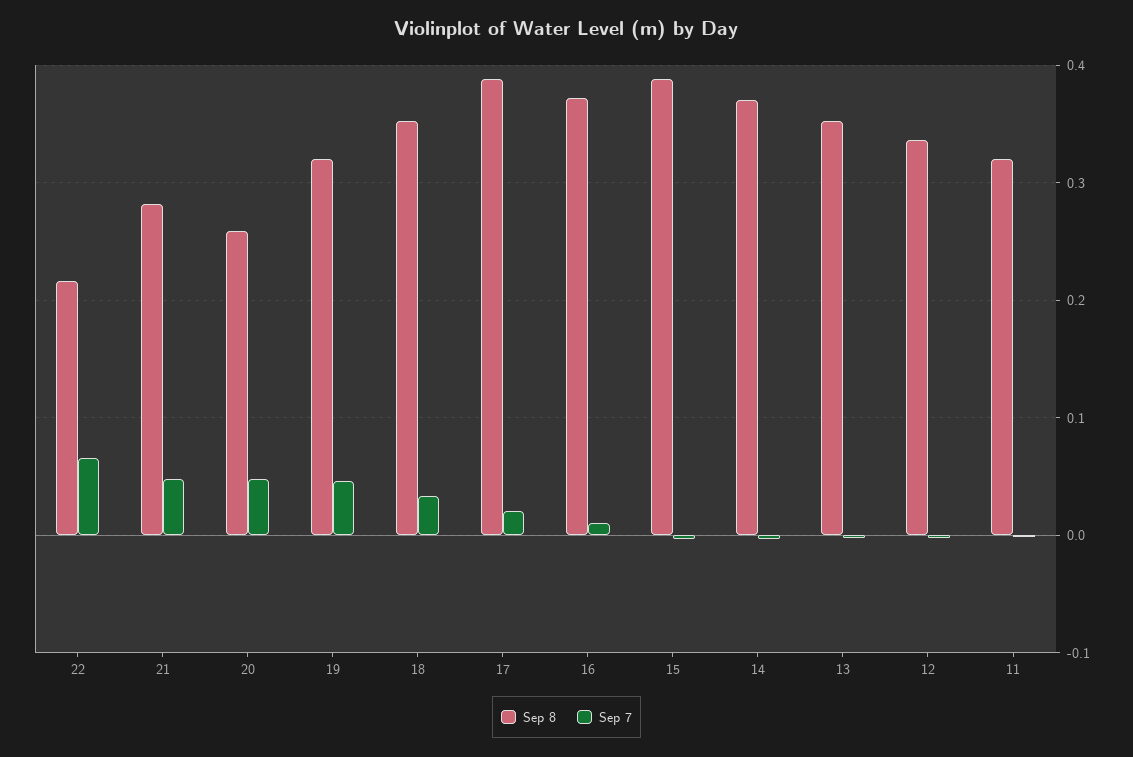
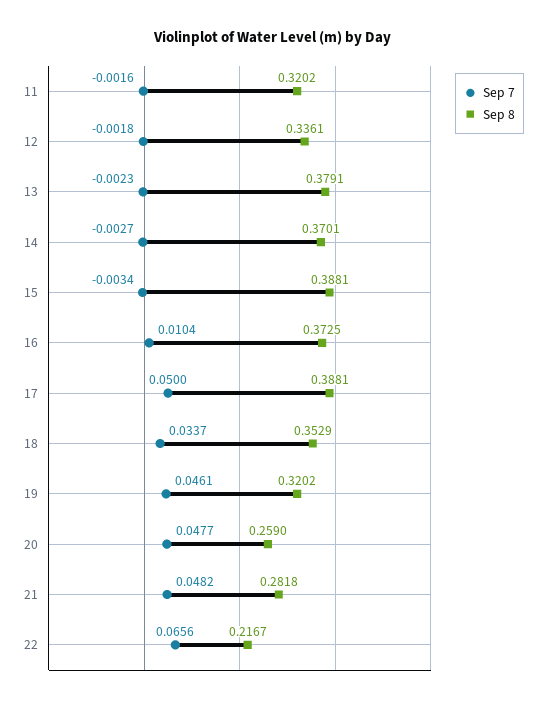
  {
    "Sep 8": {
      "22": 0.2167,
      "21": 0.2818,
      "20": 0.259,
      "19": 0.3202,
      "18": 0.3529,
      "17": 0.3881,
      "16": 0.3725,
      "15": 0.3881,
      "14": 0.3701,
-     "13": 0.35,
+     "13": 0.3791,
      "12": 0.3361,
      "11": 0.3202
    },
    "Sep 7": {
      "22": 0.0656,
      "21": 0.0482,
      "20": 0.0477,
      "19": 0.0461,
      "18": 0.0337,
-     "17": 0.02,
+     "17": 0.05,
      "16": 0.0104,
      "15": -0.0034,
      "14": -0.0027,
      "13": -0.0023,
      "12": -0.0018,
      "11": -0.0016
    }
  }

